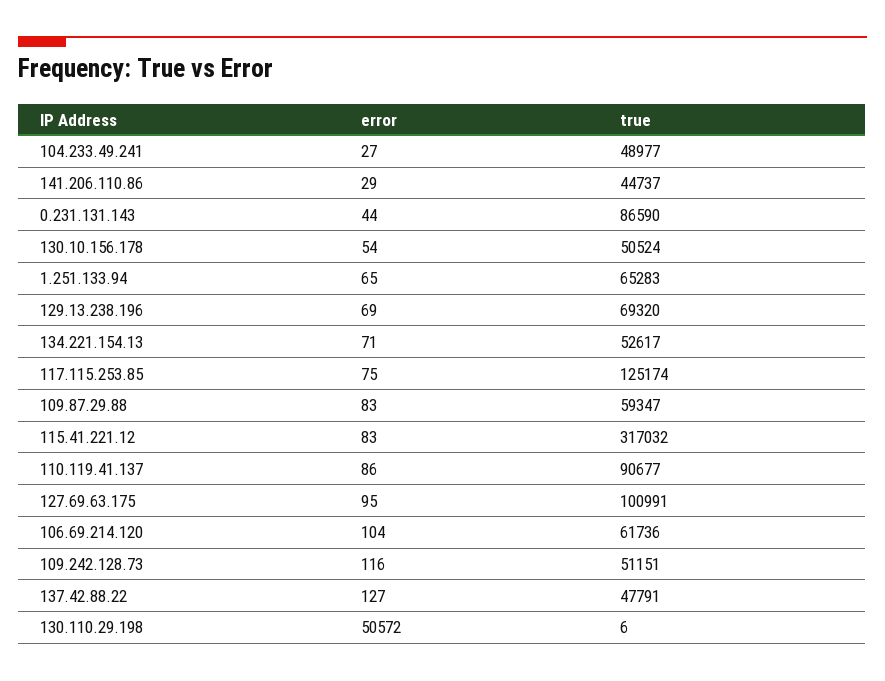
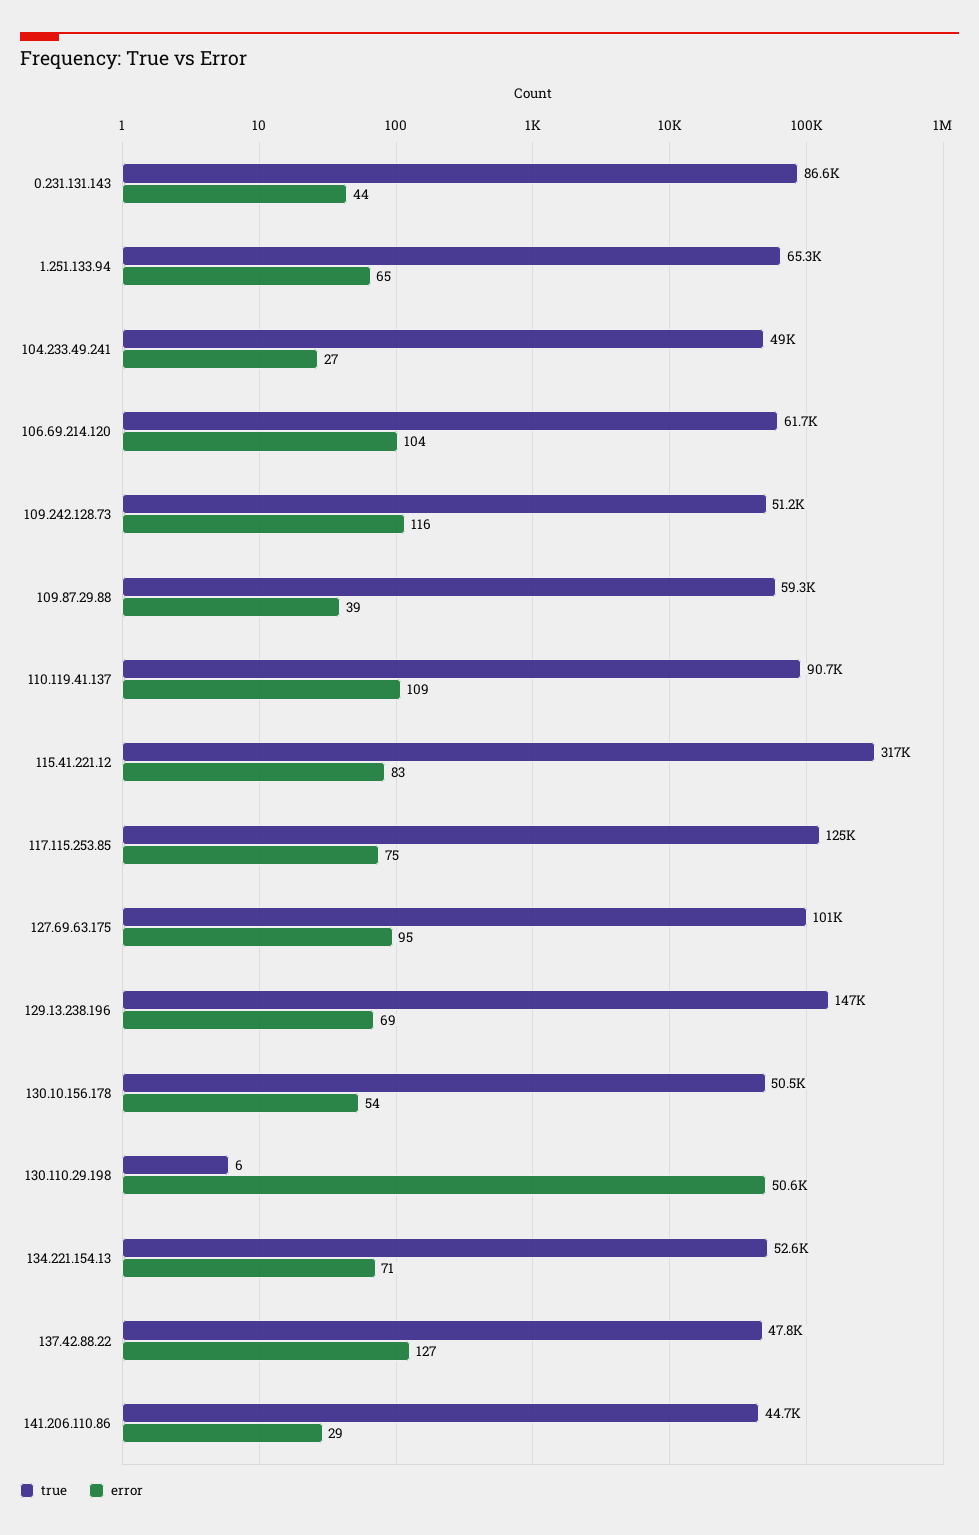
  {
    "error": {
      "104.233.49.241": 27,
      "141.206.110.86": 29,
      "0.231.131.143": 44,
      "130.10.156.178": 54,
      "1.251.133.94": 65,
      "129.13.238.196": 69,
      "134.221.154.13": 71,
      "117.115.253.85": 75,
-     "109.87.29.88": 83,
+     "109.87.29.88": 39,
      "115.41.221.12": 83,
-     "110.119.41.137": 86,
+     "110.119.41.137": 109,
      "127.69.63.175": 95,
      "106.69.214.120": 104,
      "109.242.128.73": 116,
      "137.42.88.22": 127,
      "130.110.29.198": 50572
    },
    "true": {
      "104.233.49.241": 48977,
      "141.206.110.86": 44737,
      "0.231.131.143": 86590,
      "130.10.156.178": 50524,
      "1.251.133.94": 65283,
-     "129.13.238.196": 69320,
+     "129.13.238.196": 147000,
      "134.221.154.13": 52617,
      "117.115.253.85": 125174,
      "109.87.29.88": 59347,
      "115.41.221.12": 317032,
      "110.119.41.137": 90677,
      "127.69.63.175": 100991,
      "106.69.214.120": 61736,
      "109.242.128.73": 51151,
      "137.42.88.22": 47791,
      "130.110.29.198": 6
    }
  }

